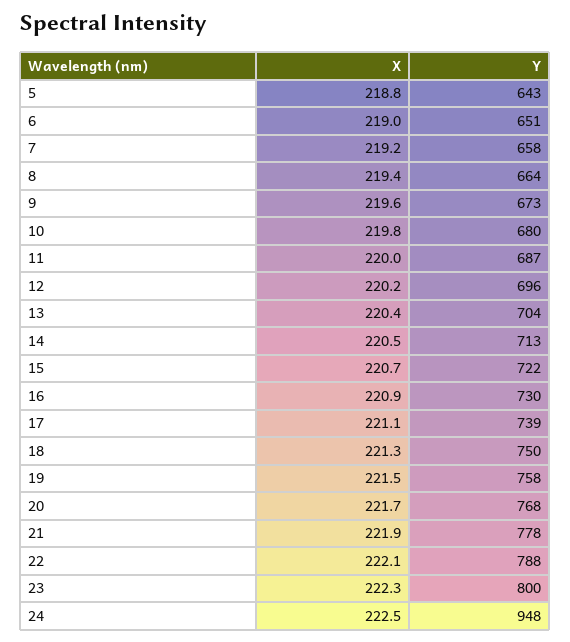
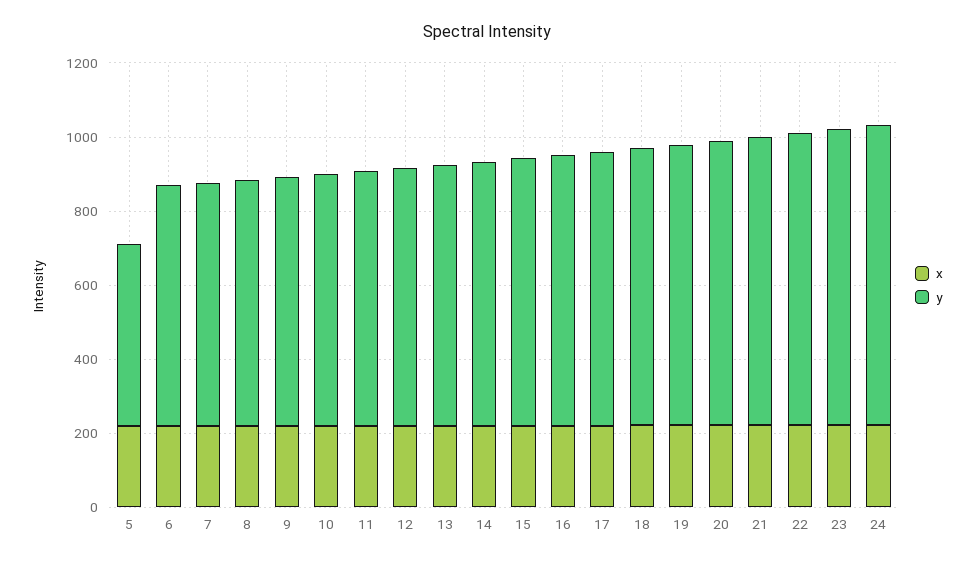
  {
    "X": {
      "5": 218.8,
      "6": 219,
      "7": 219.2,
      "8": 219.4,
      "9": 219.6,
      "10": 219.8,
      "11": 220,
      "12": 220.2,
      "13": 220.4,
      "14": 220.5,
      "15": 220.7,
      "16": 220.9,
      "17": 221.1,
      "18": 221.3,
      "19": 221.5,
      "20": 221.7,
      "21": 221.9,
      "22": 222.1,
      "23": 222.3,
      "24": 222.5
    },
    "Y": {
-     "5": 643,
+     "5": 500,
      "6": 651,
      "7": 658,
      "8": 664,
      "9": 673,
      "10": 680,
      "11": 687,
      "12": 696,
      "13": 704,
      "14": 713,
      "15": 722,
      "16": 730,
      "17": 739,
      "18": 750,
      "19": 758,
      "20": 768,
      "21": 778,
      "22": 788,
      "23": 800,
-     "24": 948
+     "24": 800
    }
  }

